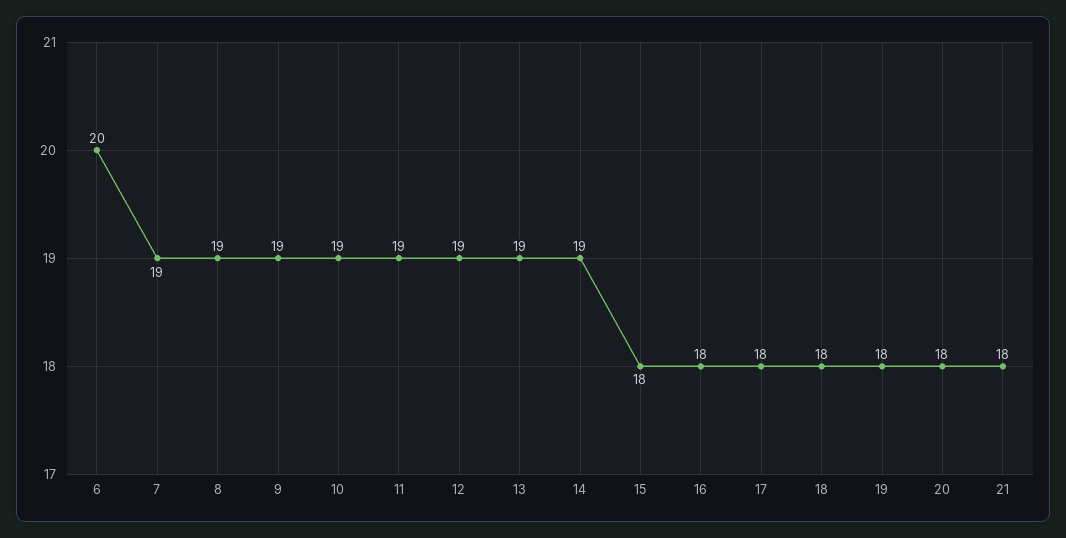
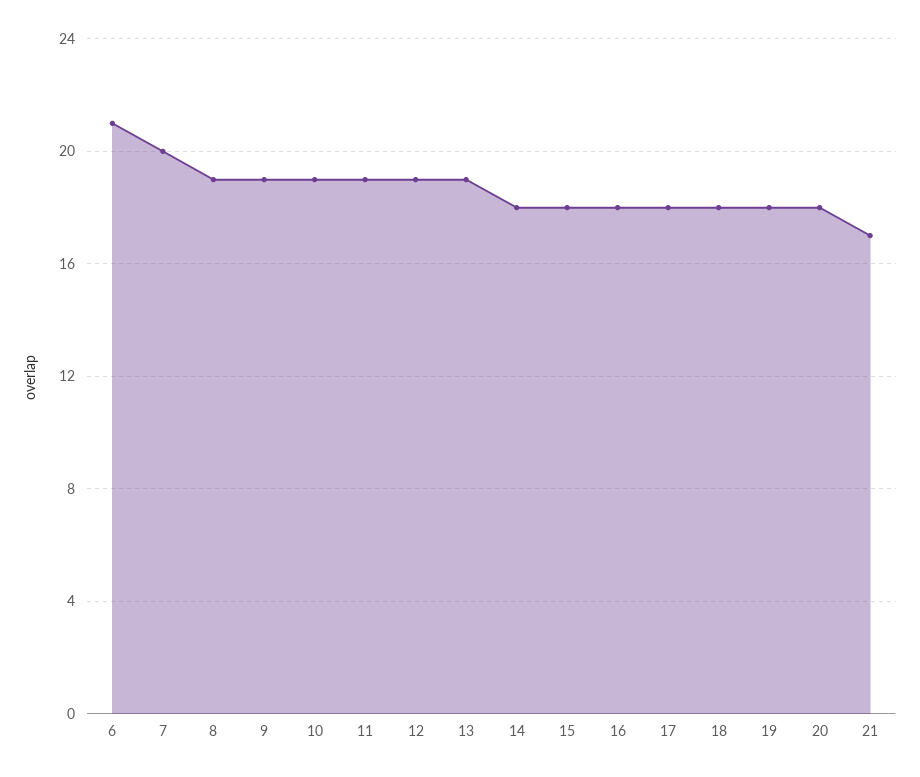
  {
-   "6": 20,
+   "6": 21,
-   "7": 19,
+   "7": 20,
    "8": 19,
    "9": 19,
    "10": 19,
    "11": 19,
    "12": 19,
    "13": 19,
-   "14": 19,
+   "14": 18,
    "15": 18,
    "16": 18,
    "17": 18,
    "18": 18,
    "19": 18,
    "20": 18,
-   "21": 18
+   "21": 17
  }

